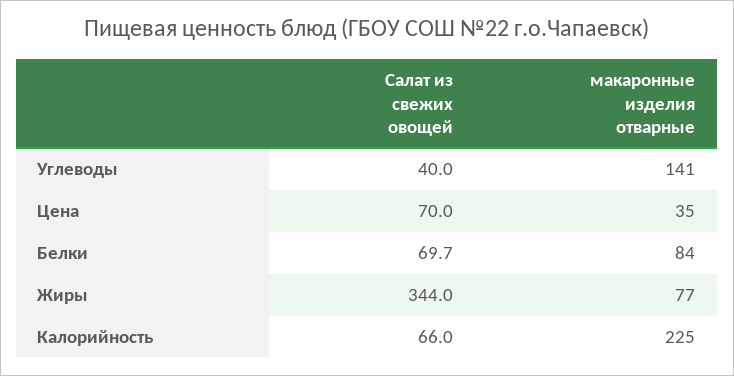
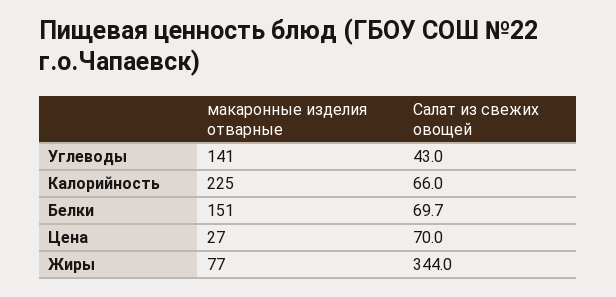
  {
    "Салат из свежих овощей": {
-     "Углеводы": 40,
+     "Углеводы": 43,
      "Цена": 70,
      "Белки": 69.7,
      "Жиры": 344,
      "Калорийность": 66
    },
    "макаронные изделия отварные": {
      "Углеводы": 141,
-     "Цена": 35,
+     "Цена": 27,
-     "Белки": 84,
+     "Белки": 151,
      "Жиры": 77,
      "Калорийность": 225
    }
  }

